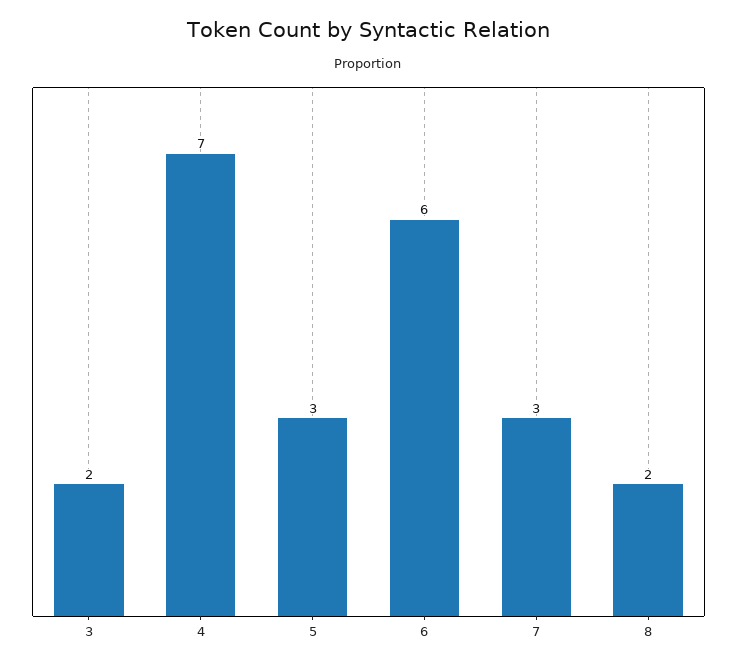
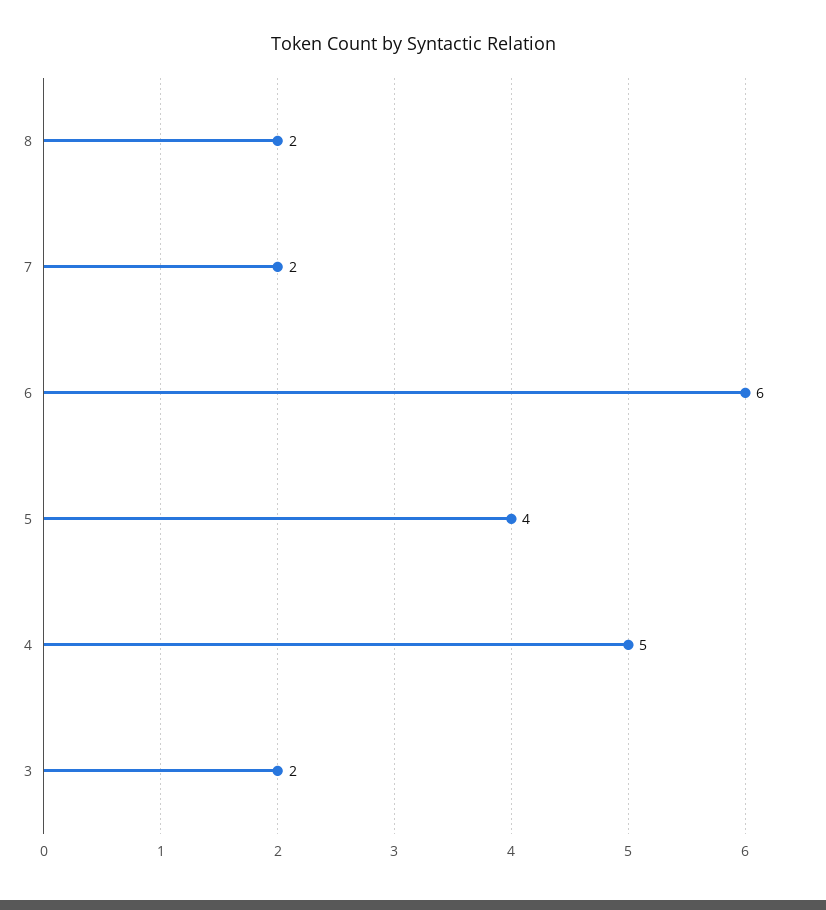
  {
    "3": 2,
-   "4": 7,
+   "4": 5,
-   "5": 3,
+   "5": 4,
    "6": 6,
-   "7": 3,
+   "7": 2,
    "8": 2
  }

